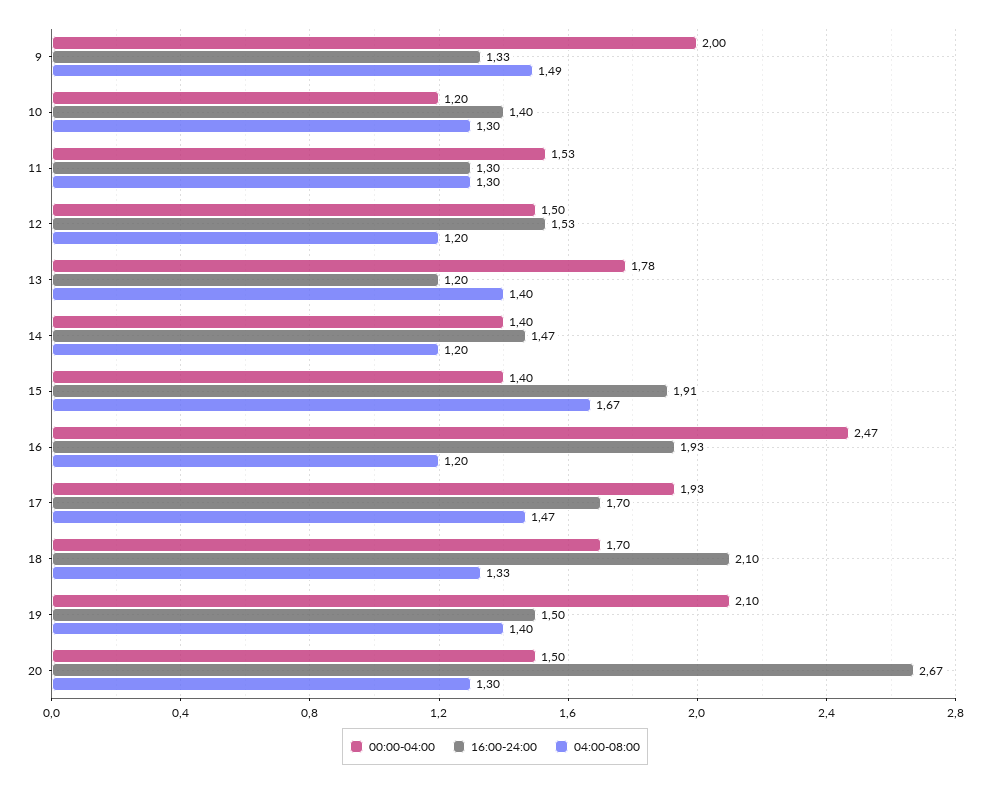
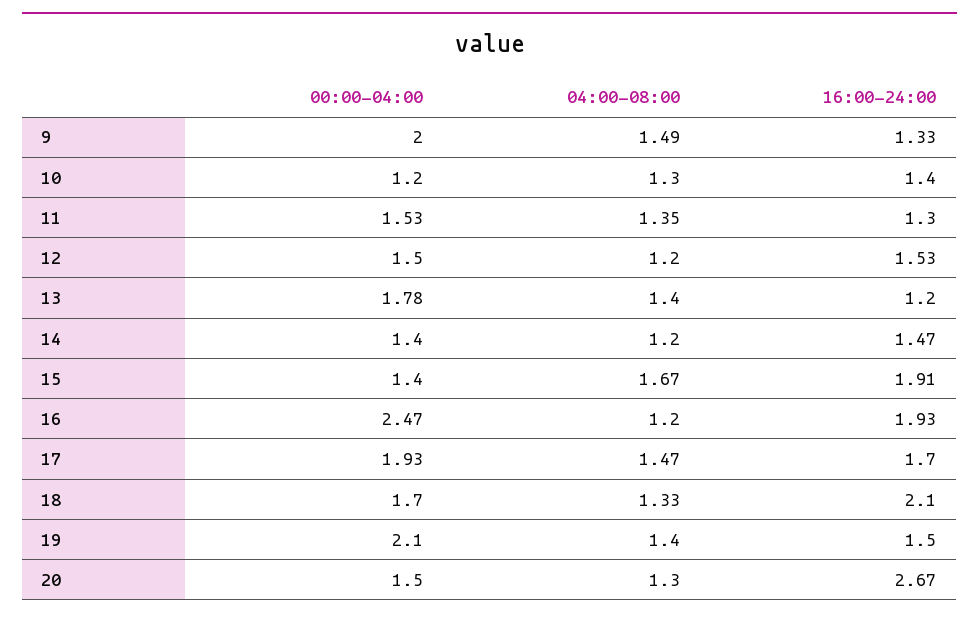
  {
    "00:00-04:00": {
      "9": 2,
      "10": 1.2,
      "11": 1.53,
      "12": 1.5,
      "13": 1.78,
      "14": 1.4,
      "15": 1.4,
      "16": 2.47,
      "17": 1.93,
      "18": 1.7,
      "19": 2.1,
      "20": 1.5
    },
    "16:00-24:00": {
      "9": 1.33,
      "10": 1.4,
      "11": 1.3,
      "12": 1.53,
      "13": 1.2,
      "14": 1.47,
      "15": 1.91,
      "16": 1.93,
      "17": 1.7,
      "18": 2.1,
      "19": 1.5,
      "20": 2.67
    },
    "04:00-08:00": {
      "9": 1.49,
      "10": 1.3,
-     "11": 1.3,
+     "11": 1.35,
      "12": 1.2,
      "13": 1.4,
      "14": 1.2,
      "15": 1.67,
      "16": 1.2,
      "17": 1.47,
      "18": 1.33,
      "19": 1.4,
      "20": 1.3
    }
  }

